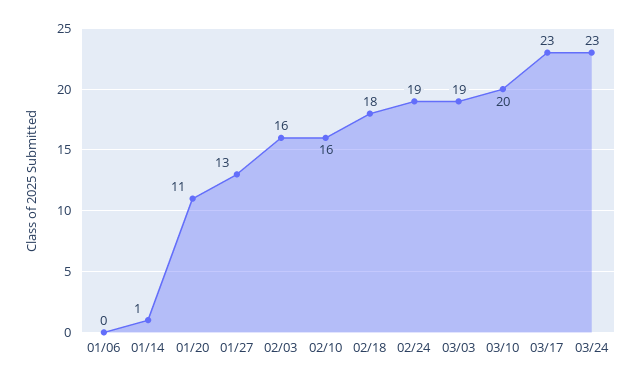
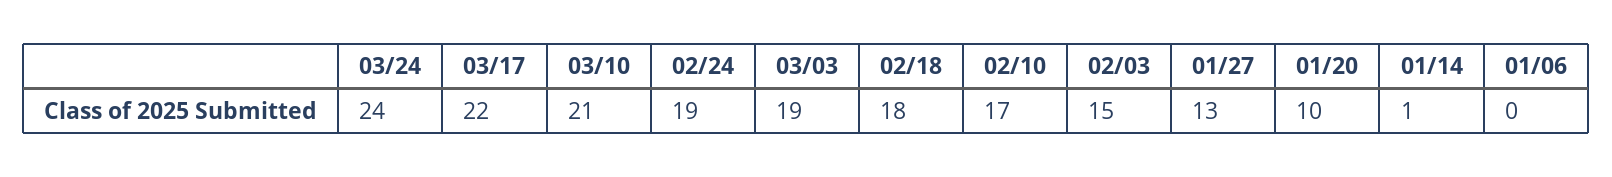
  {
    "01/06": 0,
    "01/14": 1,
-   "01/20": 11,
+   "01/20": 10,
    "01/27": 13,
-   "02/03": 16,
+   "02/03": 15,
-   "02/10": 16,
+   "02/10": 17,
    "02/18": 18,
    "02/24": 19,
    "03/03": 19,
-   "03/10": 20,
+   "03/10": 21,
-   "03/17": 23,
+   "03/17": 22,
-   "03/24": 23
+   "03/24": 24
  }

